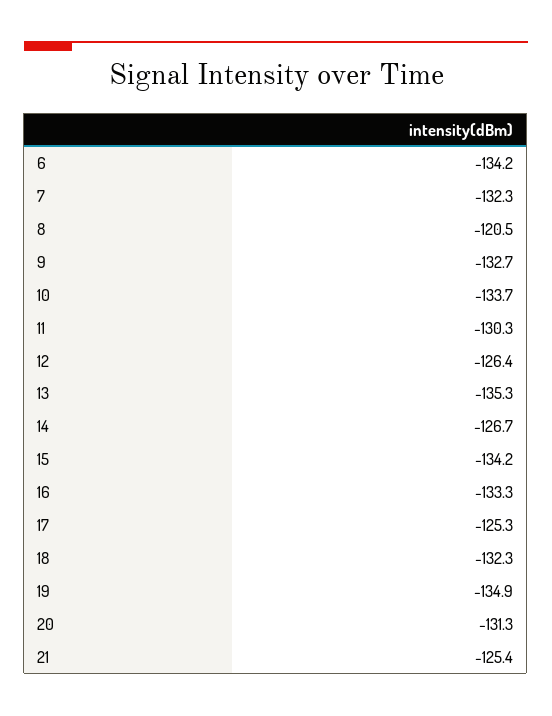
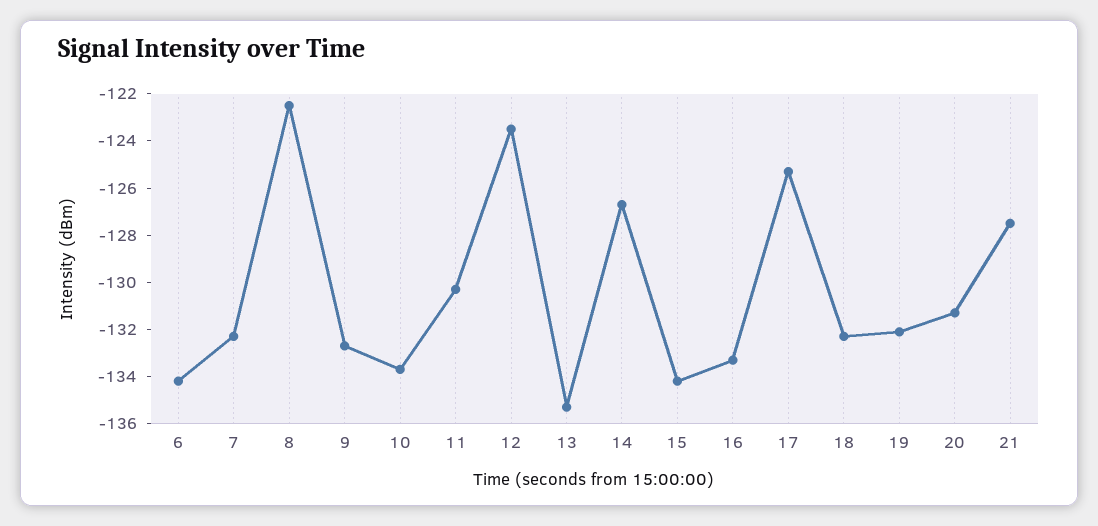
  {
    "6": -134.2,
    "7": -132.3,
-   "8": -120.5,
+   "8": -122.5,
    "9": -132.7,
    "10": -133.7,
    "11": -130.3,
-   "12": -126.4,
+   "12": -123.5,
    "13": -135.3,
    "14": -126.7,
    "15": -134.2,
    "16": -133.3,
    "17": -125.3,
    "18": -132.3,
-   "19": -134.9,
+   "19": -132,
    "20": -131.3,
-   "21": -125.4
+   "21": -127.5
  }

